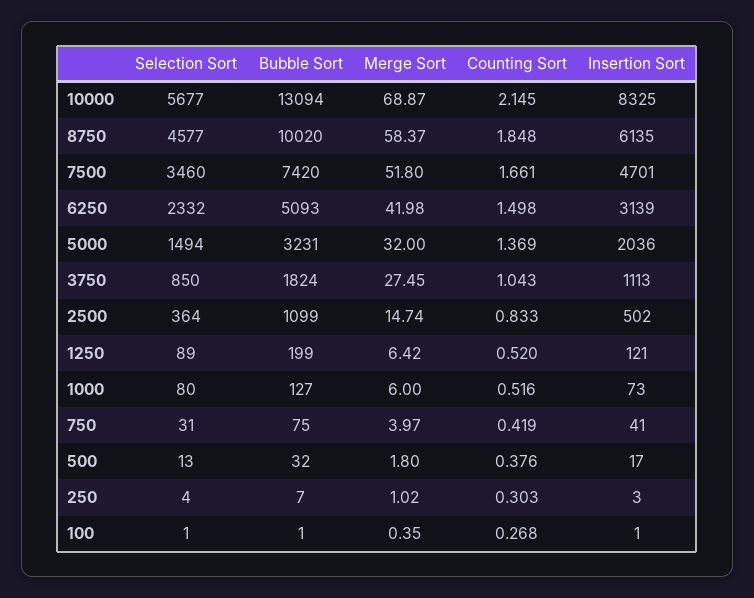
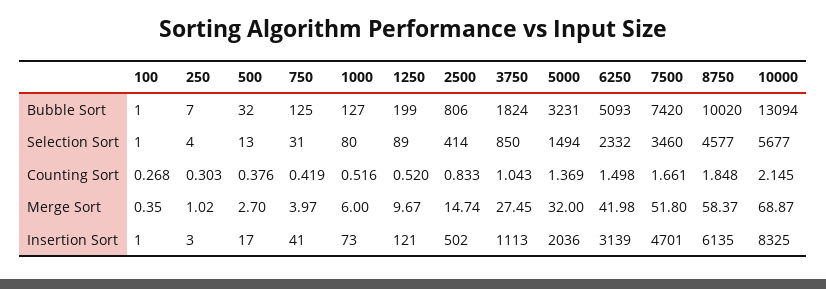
  {
    "Selection Sort": {
      "10000": 5677,
      "8750": 4577,
      "7500": 3460,
      "6250": 2332,
      "5000": 1494,
      "3750": 850,
-     "2500": 364,
+     "2500": 414,
      "1250": 89,
      "1000": 80,
      "750": 31,
      "500": 13,
      "250": 4,
      "100": 1
    },
    "Bubble Sort": {
      "10000": 13094,
      "8750": 10020,
      "7500": 7420,
      "6250": 5093,
      "5000": 3231,
      "3750": 1824,
-     "2500": 1099,
+     "2500": 806,
      "1250": 199,
      "1000": 127,
-     "750": 75,
+     "750": 125,
      "500": 32,
      "250": 7,
      "100": 1
    },
    "Merge Sort": {
      "10000": 68.87,
      "8750": 58.37,
      "7500": 51.8,
      "6250": 41.98,
      "5000": 32,
      "3750": 27.45,
      "2500": 14.74,
-     "1250": 6.42,
+     "1250": 9.67,
      "1000": 6,
      "750": 3.97,
-     "500": 1.8,
+     "500": 2.7,
      "250": 1.02,
      "100": 0.35
    },
    "Counting Sort": {
      "10000": 2.145,
      "8750": 1.848,
      "7500": 1.661,
      "6250": 1.498,
      "5000": 1.369,
      "3750": 1.043,
      "2500": 0.833,
      "1250": 0.52,
      "1000": 0.516,
      "750": 0.419,
      "500": 0.376,
      "250": 0.303,
      "100": 0.268
    },
    "Insertion Sort": {
      "10000": 8325,
      "8750": 6135,
      "7500": 4701,
      "6250": 3139,
      "5000": 2036,
      "3750": 1113,
      "2500": 502,
      "1250": 121,
      "1000": 73,
      "750": 41,
      "500": 17,
      "250": 3,
      "100": 1
    }
  }

